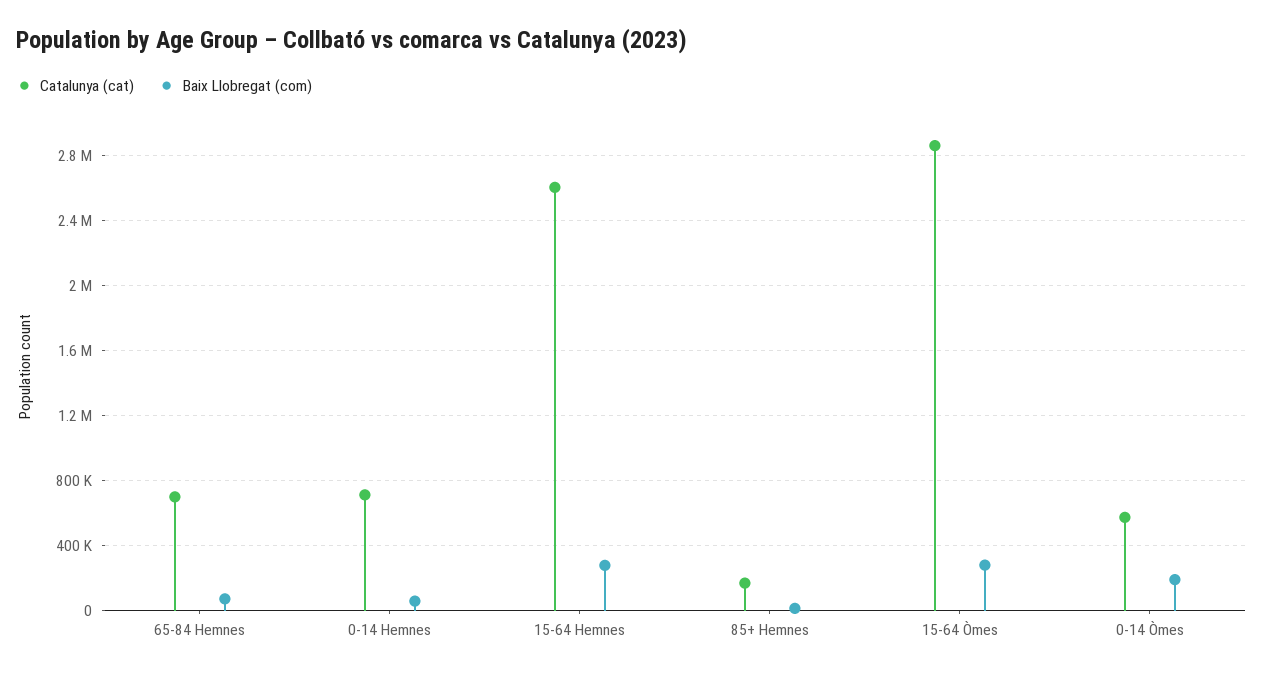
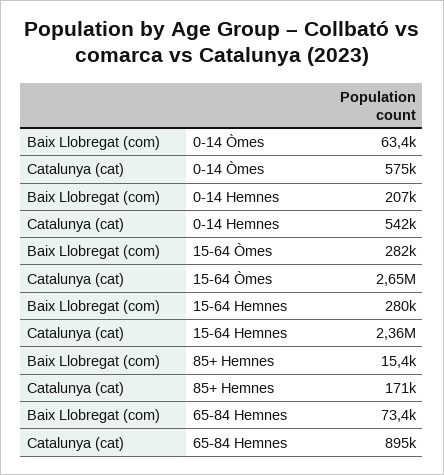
  {
    "Catalunya (cat)": {
-     "65-84 Hemnes": 700000,
+     "65-84 Hemnes": 895000,
-     "0-14 Hemnes": 700000,
+     "0-14 Hemnes": 542000,
-     "15-64 Hemnes": 2600000,
+     "15-64 Hemnes": 2360000,
      "85+ Hemnes": 171000,
-     "15-64 Òmes": 2850000,
+     "15-64 Òmes": 2650000,
      "0-14 Òmes": 575000
    },
    "Baix Llobregat (com)": {
      "65-84 Hemnes": 73400,
-     "0-14 Hemnes": 50000,
+     "0-14 Hemnes": 207000,
      "15-64 Hemnes": 280000,
      "85+ Hemnes": 15400,
      "15-64 Òmes": 282000,
-     "0-14 Òmes": 200000
+     "0-14 Òmes": 63400
    }
  }

